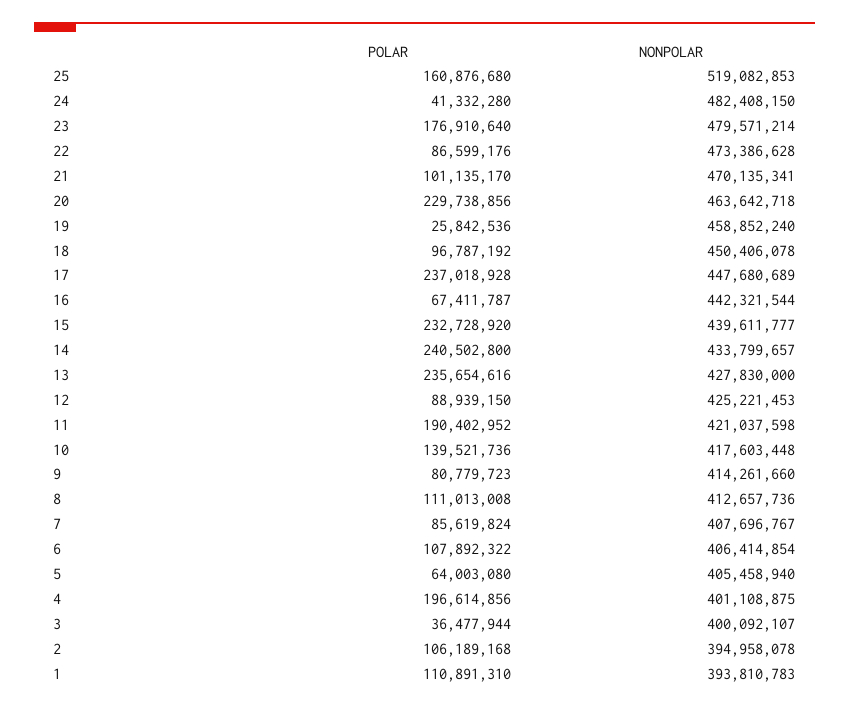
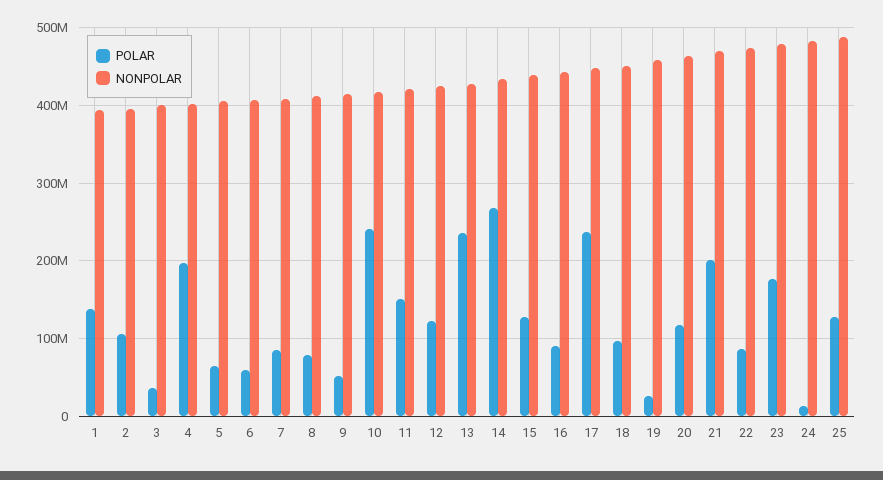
  {
    "POLAR": {
-     "25": 160876680,
+     "25": 130000000,
-     "24": 41332280,
+     "24": 10000000,
      "23": 176910640,
      "22": 86599176,
-     "21": 101135170,
+     "21": 200000000,
-     "20": 229738856,
+     "20": 120000000,
      "19": 25842536,
      "18": 96787192,
      "17": 237018928,
-     "16": 67411787,
+     "16": 90000000,
-     "15": 232728920,
+     "15": 130000000,
-     "14": 240502800,
+     "14": 270000000,
      "13": 235654616,
-     "12": 88939150,
+     "12": 120000000,
-     "11": 190402952,
+     "11": 150000000,
-     "10": 139521736,
+     "10": 240000000,
-     "9": 80779723,
+     "9": 50000000,
-     "8": 111013008,
+     "8": 80000000,
      "7": 85619824,
-     "6": 107892322,
+     "6": 60000000,
      "5": 64003080,
      "4": 196614856,
      "3": 36477944,
      "2": 106189168,
-     "1": 110891310
+     "1": 140000000
    },
    "NONPOLAR": {
-     "25": 519082853,
+     "25": 490000000,
      "24": 482408150,
      "23": 479571214,
      "22": 473386628,
      "21": 470135341,
      "20": 463642718,
      "19": 458852240,
      "18": 450406078,
      "17": 447680689,
      "16": 442321544,
      "15": 439611777,
      "14": 433799657,
      "13": 427830000,
      "12": 425221453,
      "11": 421037598,
      "10": 417603448,
      "9": 414261660,
      "8": 412657736,
      "7": 407696767,
      "6": 406414854,
      "5": 405458940,
      "4": 401108875,
      "3": 400092107,
      "2": 394958078,
      "1": 393810783
    }
  }

